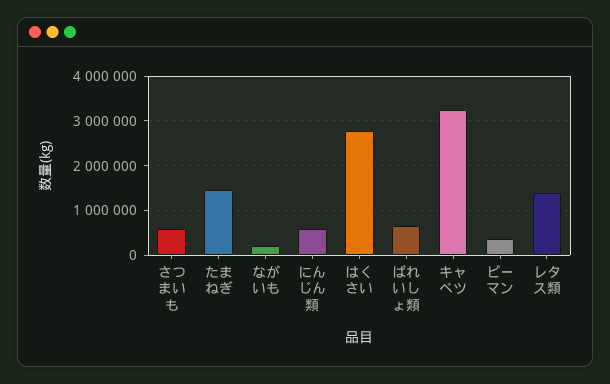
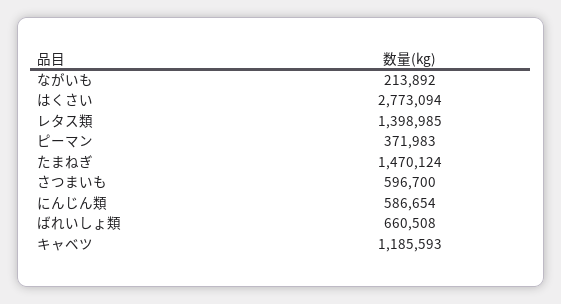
  {
    "さつまいも": 596700,
    "たまねぎ": 1470124,
    "ながいも": 213892,
    "にんじん類": 586654,
    "はくさい": 2773094,
    "ばれいしょ類": 660508,
-   "キャベツ": 3200000,
+   "キャベツ": 1185593,
    "ピーマン": 371983,
    "レタス類": 1398985
  }

